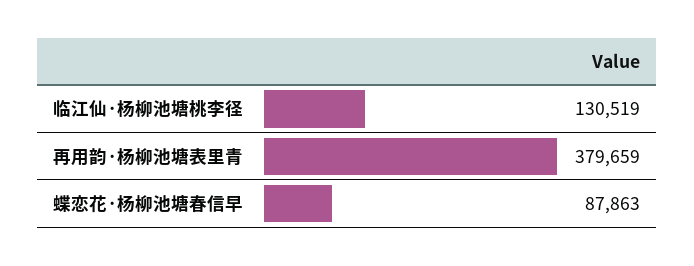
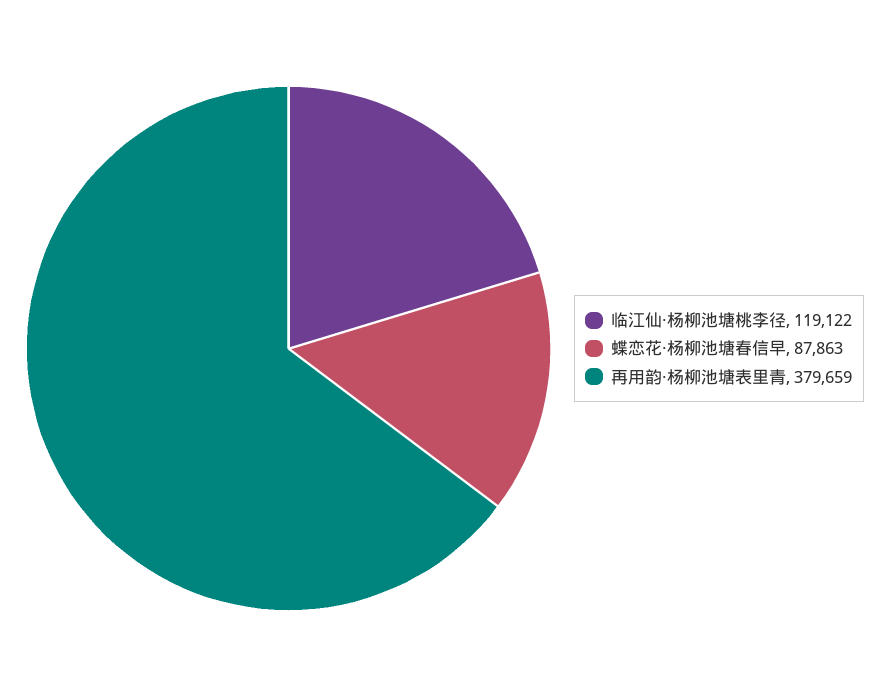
  {
-   "临江仙·杨柳池塘桃李径": 130519,
+   "临江仙·杨柳池塘桃李径": 119122,
    "再用韵·杨柳池塘表里青": 379659,
    "蝶恋花·杨柳池塘春信早": 87863
  }

